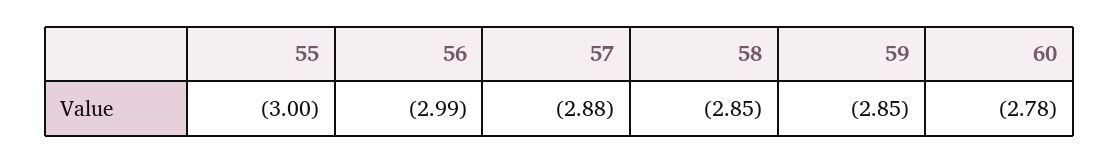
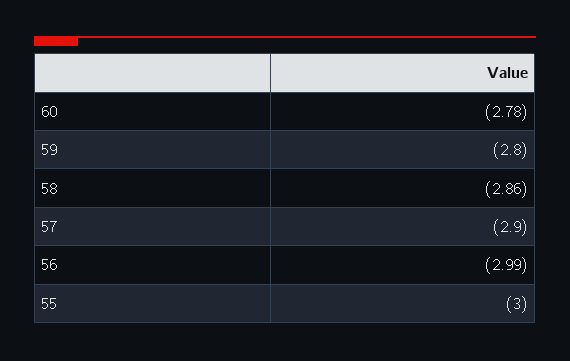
  {
    "55": -3,
    "56": -2.99,
-   "57": -2.88,
+   "57": -2.9,
-   "58": -2.85,
+   "58": -2.86,
-   "59": -2.85,
+   "59": -2.8,
    "60": -2.78
  }

